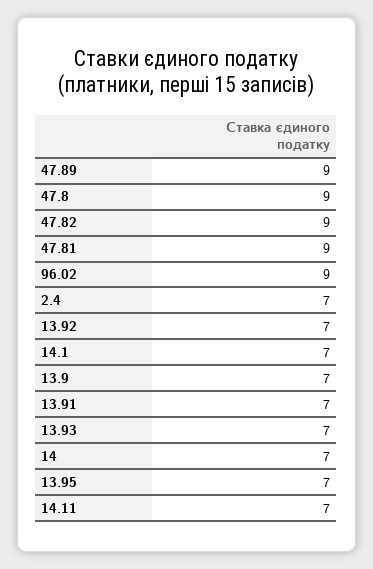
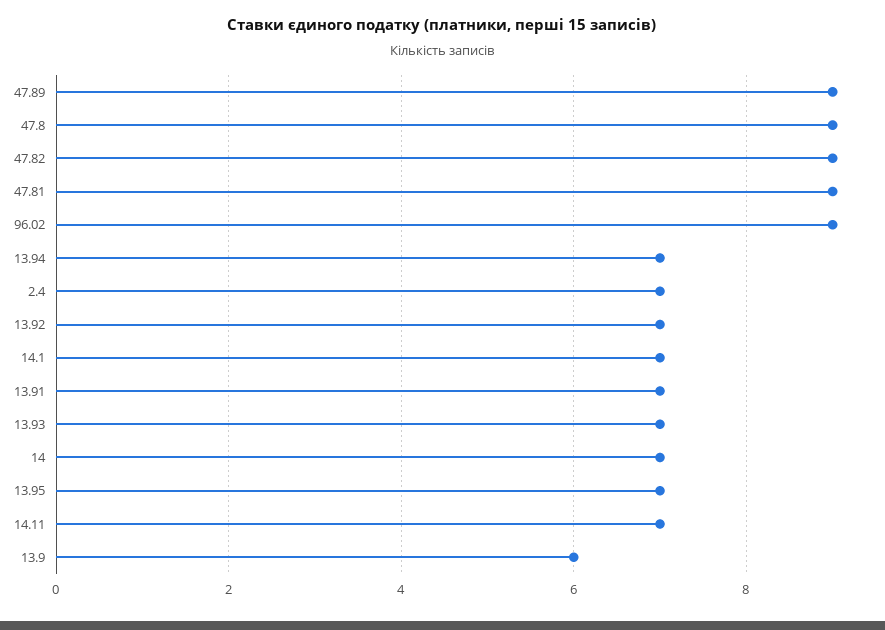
  {
    "47.89": 9,
    "47.8": 9,
    "47.82": 9,
    "47.81": 9,
    "96.02": 9,
    "2.4": 7,
    "13.92": 7,
    "14.1": 7,
-   "13.9": 7,
+   "13.9": 6,
    "13.91": 7,
    "13.93": 7,
    "14": 7,
    "13.95": 7,
-   "14.11": 7
+   "14.11": 7,
+   "13.94": 7
  }

